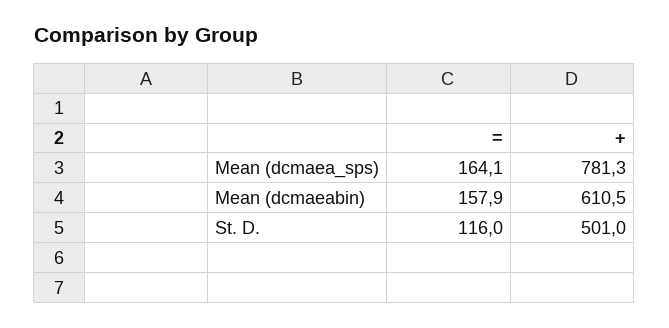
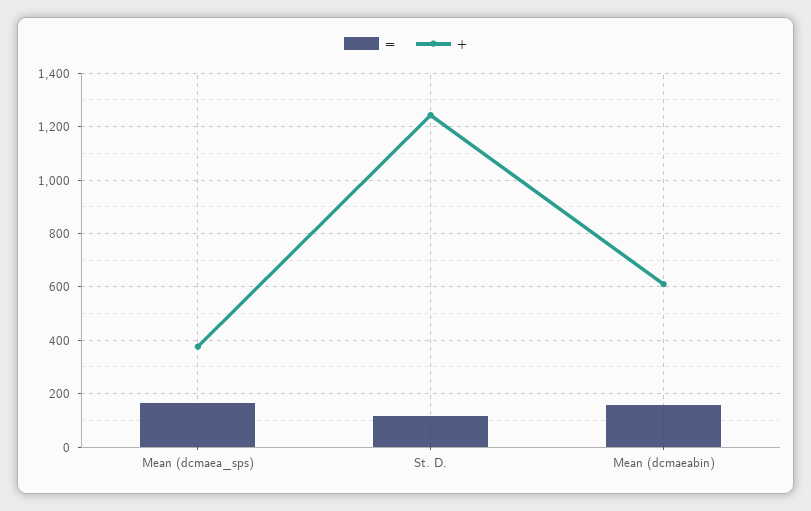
  {
    "=": {
      "Mean (dcmaea_sps)": 164.1,
      "Mean (dcmaeabin)": 157.9,
      "St. D.": 116
    },
    "+": {
-     "Mean (dcmaea_sps)": 781.3,
+     "Mean (dcmaea_sps)": 375,
      "Mean (dcmaeabin)": 610.5,
-     "St. D.": 501
+     "St. D.": 1250
    }
  }

